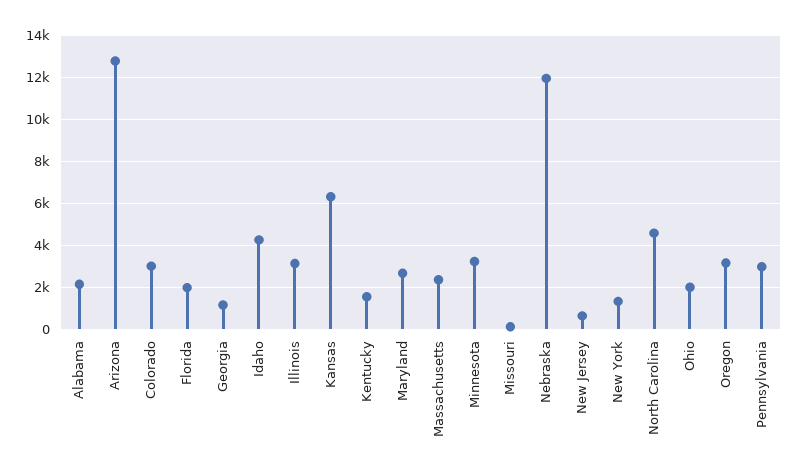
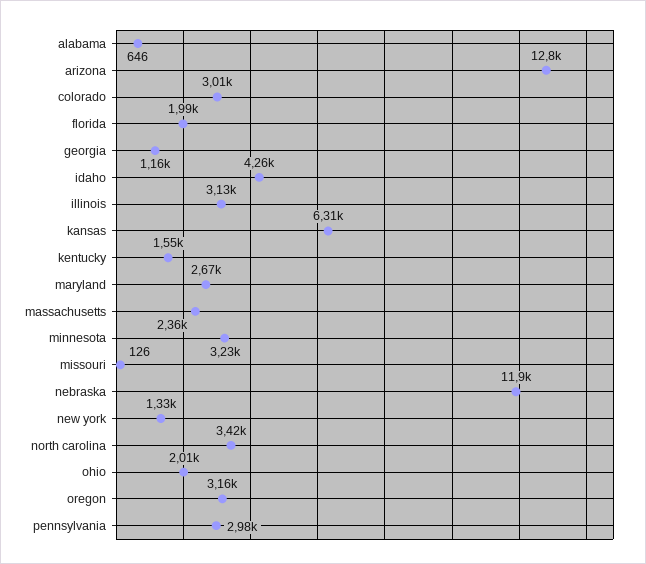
  {
-   "Alabama": 2000,
+   "Alabama": 646,
    "Arizona": 12800,
    "Colorado": 3010,
    "Florida": 1990,
    "Georgia": 1160,
    "Idaho": 4260,
    "Illinois": 3130,
    "Kansas": 6310,
    "Kentucky": 1550,
    "Maryland": 2670,
    "Massachusetts": 2360,
    "Minnesota": 3230,
    "Missouri": 126,
    "Nebraska": 11900,
-   "New Jersey": 500,
    "New York": 1330,
-   "North Carolina": 4500,
+   "North Carolina": 3420,
    "Ohio": 2010,
    "Oregon": 3160,
    "Pennsylvania": 2980
  }

